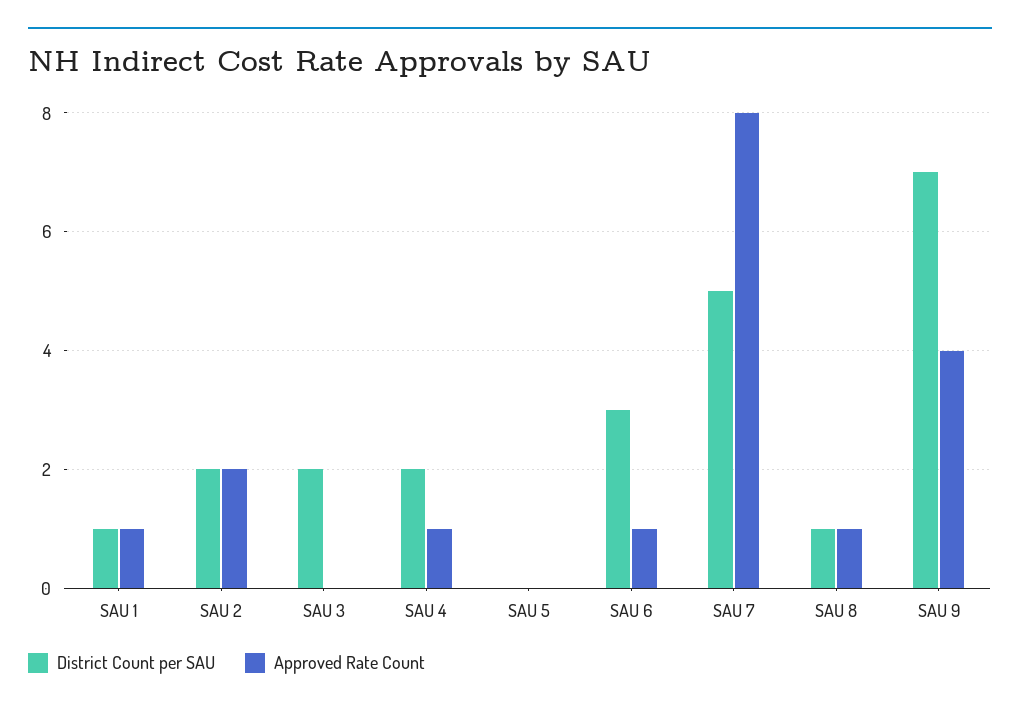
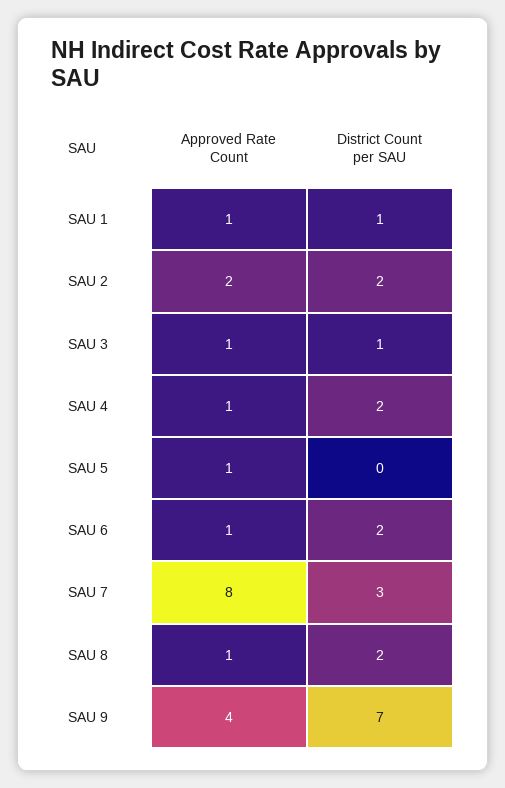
  {
    "District Count per SAU": {
      "SAU 1": 1,
      "SAU 2": 2,
-     "SAU 3": 2,
+     "SAU 3": 1,
      "SAU 4": 2,
      "SAU 5": 0,
-     "SAU 6": 3,
+     "SAU 6": 2,
-     "SAU 7": 5,
+     "SAU 7": 3,
-     "SAU 8": 1,
+     "SAU 8": 2,
      "SAU 9": 7
    },
    "Approved Rate Count": {
      "SAU 1": 1,
      "SAU 2": 2,
-     "SAU 3": 0,
+     "SAU 3": 1,
      "SAU 4": 1,
-     "SAU 5": 0,
+     "SAU 5": 1,
      "SAU 6": 1,
      "SAU 7": 8,
      "SAU 8": 1,
      "SAU 9": 4
    }
  }

